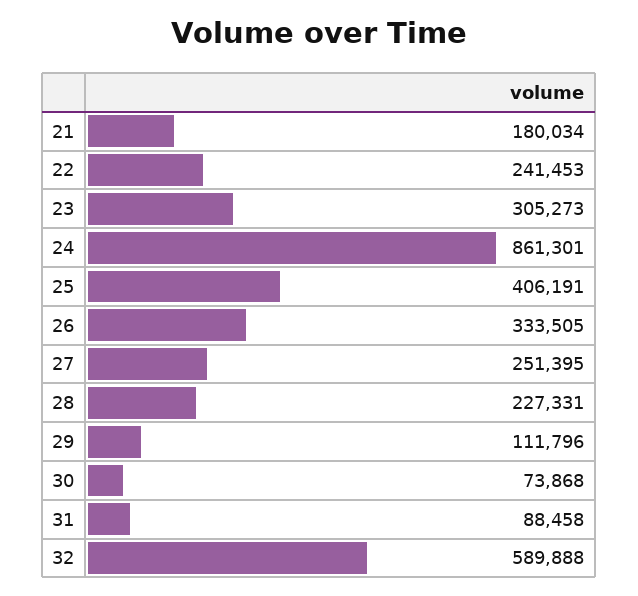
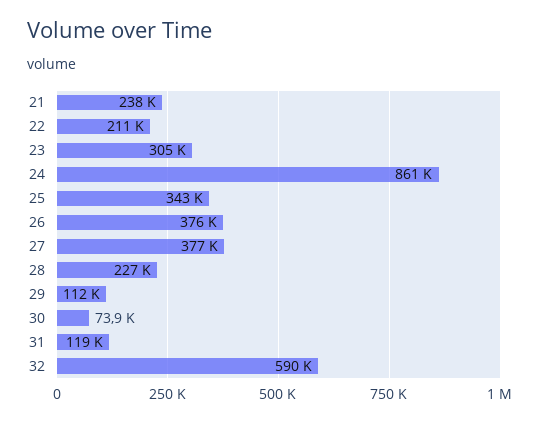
  {
-   "21": 180034,
+   "21": 238000,
-   "22": 241453,
+   "22": 211000,
    "23": 305273,
    "24": 861301,
-   "25": 406191,
+   "25": 343000,
-   "26": 333505,
+   "26": 376000,
-   "27": 251395,
+   "27": 377000,
    "28": 227331,
    "29": 111796,
    "30": 73868,
-   "31": 88458,
+   "31": 119000,
    "32": 589888
  }

